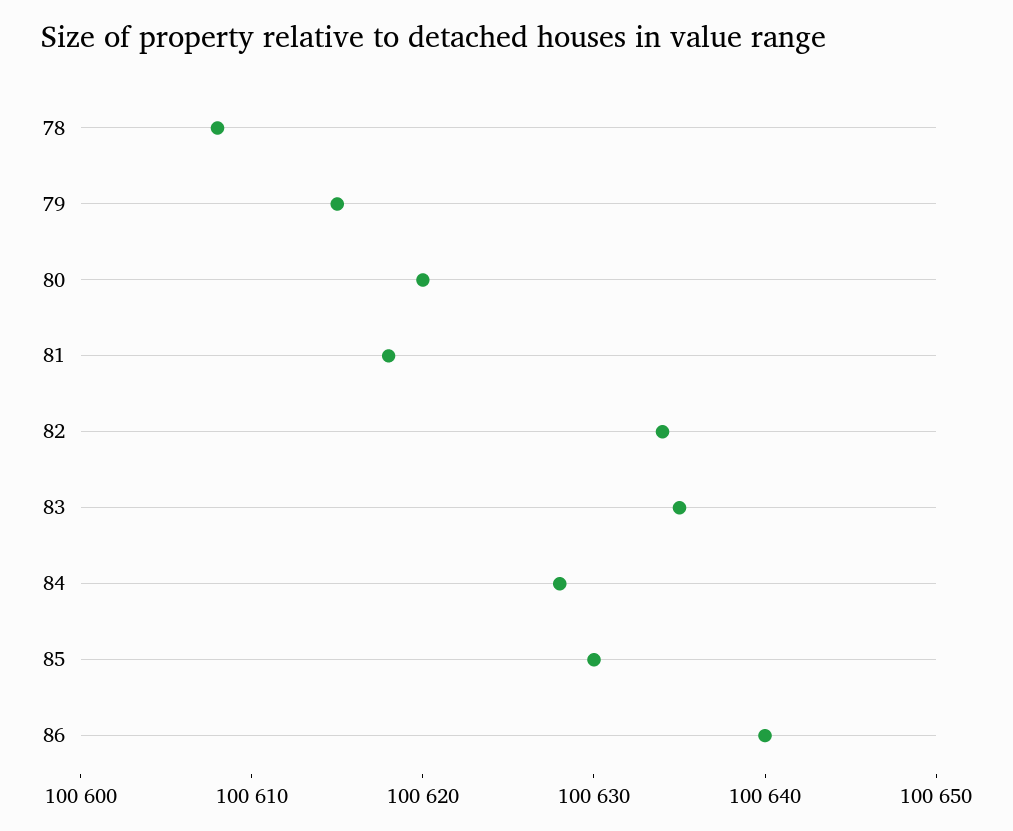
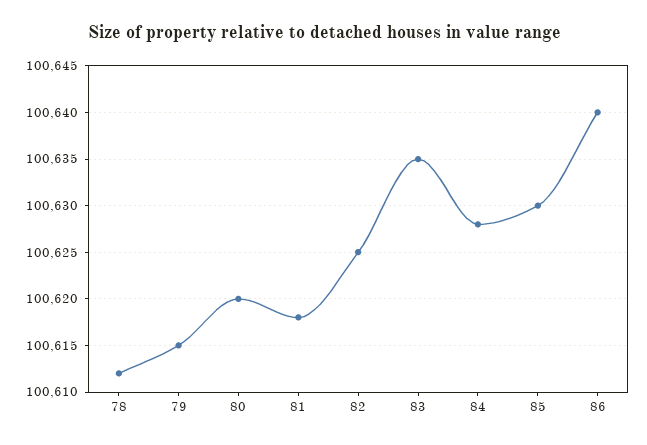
  {
-   "78": 100608,
+   "78": 100612,
    "79": 100615,
    "80": 100620,
    "81": 100618,
-   "82": 100634,
+   "82": 100625,
    "83": 100635,
    "84": 100628,
    "85": 100630,
    "86": 100640
  }

